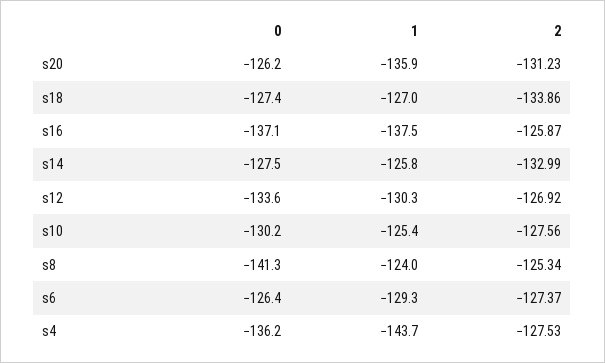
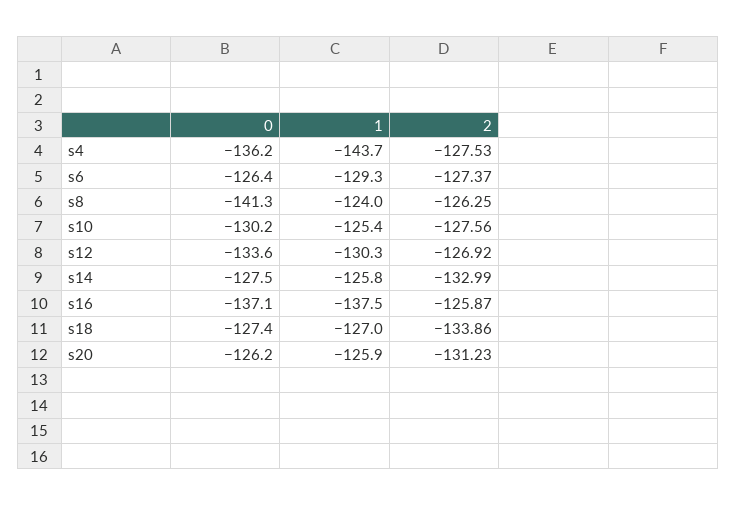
  {
    "0": {
      "s20": -126.2,
      "s18": -127.4,
      "s16": -137.1,
      "s14": -127.5,
      "s12": -133.6,
      "s10": -130.2,
      "s8": -141.3,
      "s6": -126.4,
      "s4": -136.2
    },
    "1": {
-     "s20": -135.9,
+     "s20": -125.9,
      "s18": -127,
      "s16": -137.5,
      "s14": -125.8,
      "s12": -130.3,
      "s10": -125.4,
      "s8": -124,
      "s6": -129.3,
      "s4": -143.7
    },
    "2": {
      "s20": -131.23,
      "s18": -133.86,
      "s16": -125.87,
      "s14": -132.99,
      "s12": -126.92,
      "s10": -127.56,
-     "s8": -125.34,
+     "s8": -126.25,
      "s6": -127.37,
      "s4": -127.53
    }
  }

